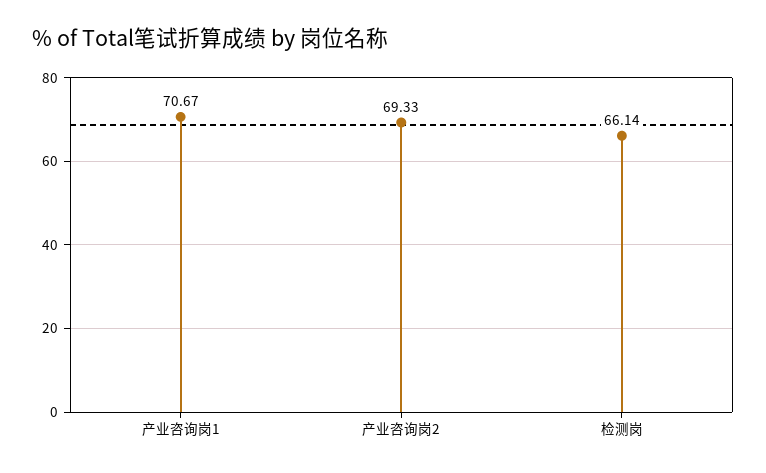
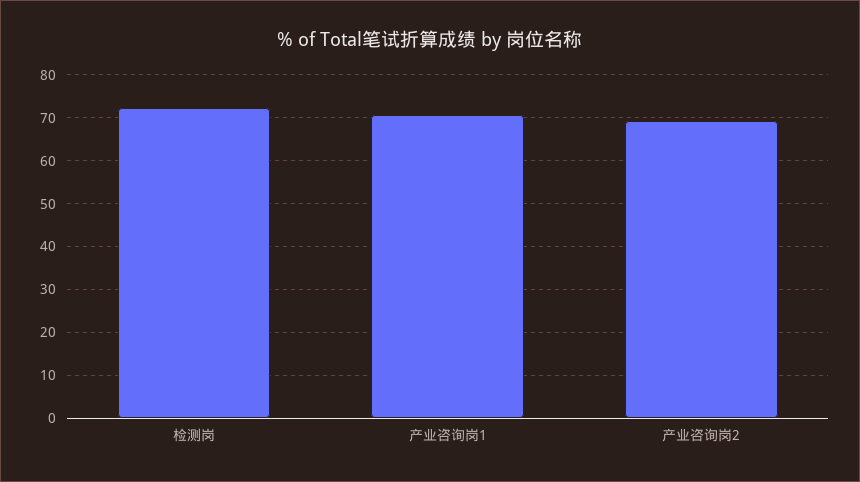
  {
    "产业咨询岗1": 70.67,
    "产业咨询岗2": 69.33,
-   "检测岗": 66.14
+   "检测岗": 72
  }

